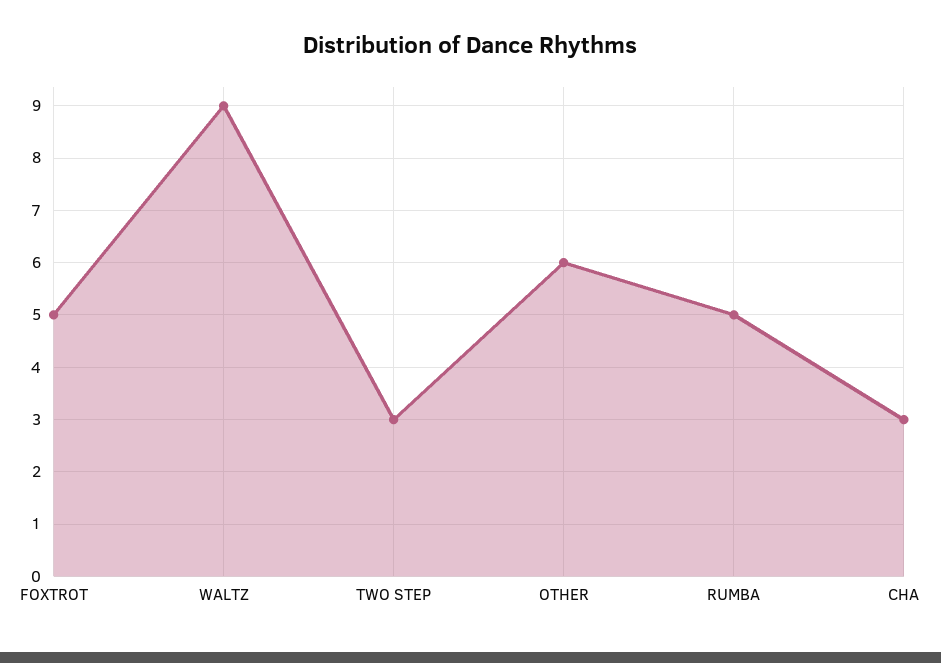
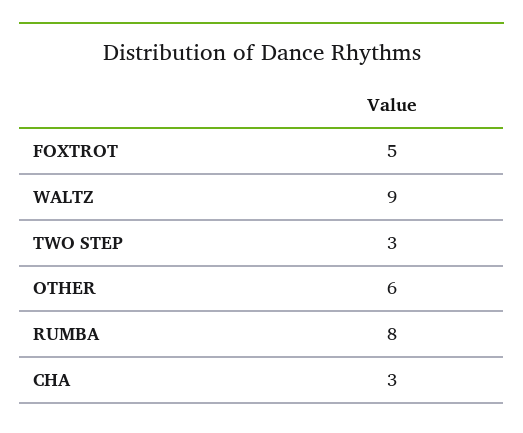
  {
    "FOXTROT": 5,
    "WALTZ": 9,
    "TWO STEP": 3,
    "OTHER": 6,
-   "RUMBA": 5,
+   "RUMBA": 8,
    "CHA": 3
  }

